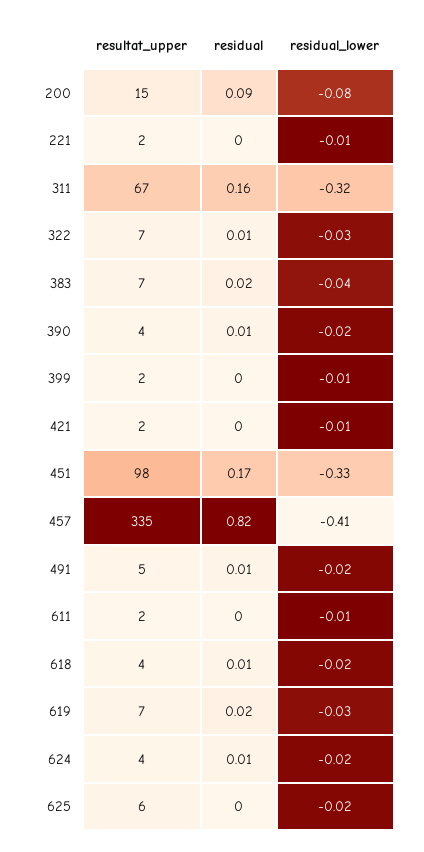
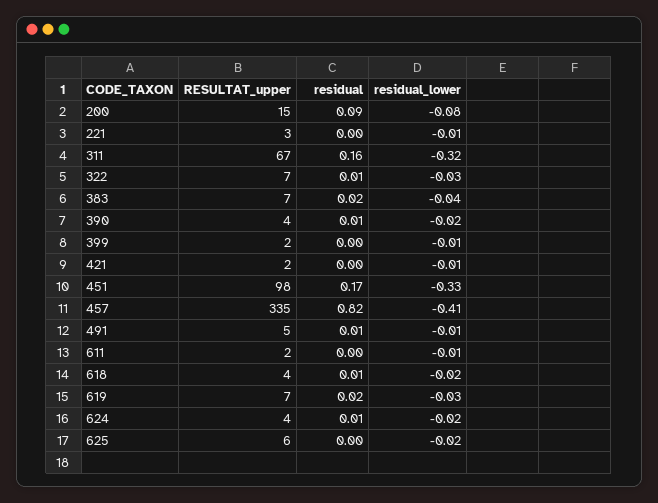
  {
    "resultat_upper": {
      "200": 15,
-     "221": 2,
+     "221": 3,
      "311": 67,
      "322": 7,
      "383": 7,
      "390": 4,
      "399": 2,
      "421": 2,
      "451": 98,
      "457": 335,
      "491": 5,
      "611": 2,
      "618": 4,
      "619": 7,
      "624": 4,
      "625": 6
    },
    "residual": {
      "200": 0.09,
      "221": 0,
      "311": 0.16,
      "322": 0.01,
      "383": 0.02,
      "390": 0.01,
      "399": 0,
      "421": 0,
      "451": 0.17,
      "457": 0.82,
      "491": 0.01,
      "611": 0,
      "618": 0.01,
      "619": 0.02,
      "624": 0.01,
      "625": 0
    },
    "residual_lower": {
      "200": -0.08,
      "221": -0.01,
      "311": -0.32,
      "322": -0.03,
      "383": -0.04,
      "390": -0.02,
      "399": -0.01,
      "421": -0.01,
      "451": -0.33,
      "457": -0.41,
-     "491": -0.02,
+     "491": -0.01,
      "611": -0.01,
      "618": -0.02,
      "619": -0.03,
      "624": -0.02,
      "625": -0.02
    }
  }

